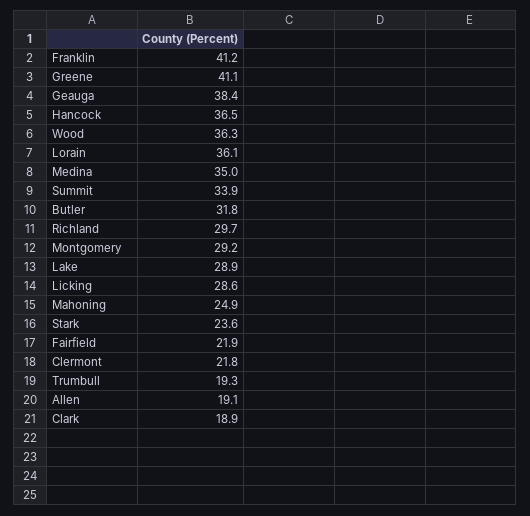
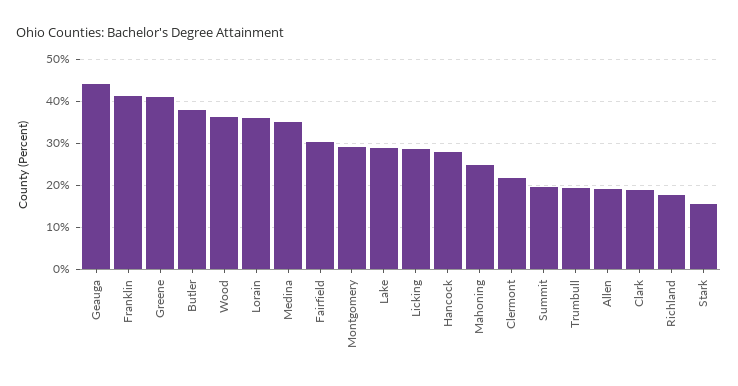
  {
    "Franklin": 41.2,
    "Greene": 41.1,
-   "Geauga": 38.4,
+   "Geauga": 44,
-   "Hancock": 36.5,
+   "Hancock": 28,
    "Wood": 36.3,
    "Lorain": 36.1,
    "Medina": 35,
-   "Summit": 33.9,
+   "Summit": 20,
-   "Butler": 31.8,
+   "Butler": 38,
-   "Richland": 29.7,
+   "Richland": 18,
    "Montgomery": 29.2,
    "Lake": 28.9,
    "Licking": 28.6,
    "Mahoning": 24.9,
-   "Stark": 23.6,
+   "Stark": 16,
-   "Fairfield": 21.9,
+   "Fairfield": 30,
    "Clermont": 21.8,
    "Trumbull": 19.3,
    "Allen": 19.1,
    "Clark": 18.9
  }

